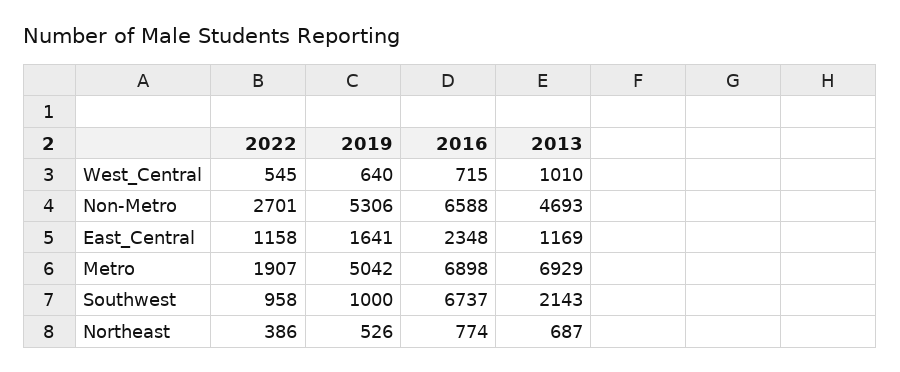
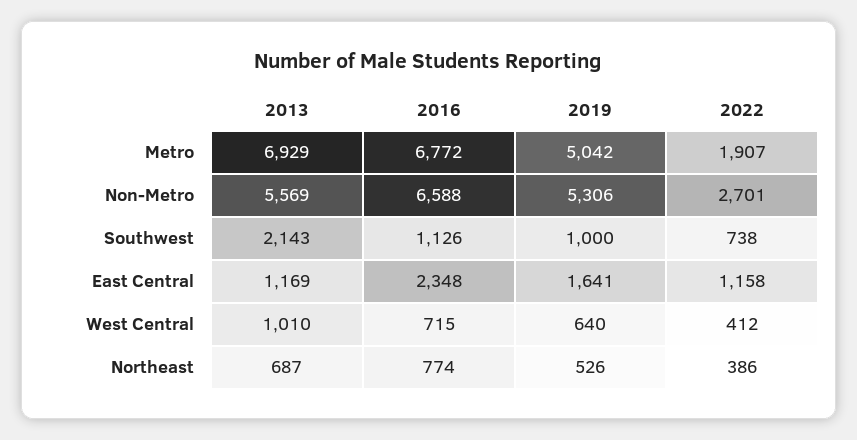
  {
    "2022": {
-     "West_Central": 545,
+     "West_Central": 412,
      "Non-Metro": 2701,
      "East_Central": 1158,
      "Metro": 1907,
-     "Southwest": 958,
+     "Southwest": 738,
      "Northeast": 386
    },
    "2019": {
      "West_Central": 640,
      "Non-Metro": 5306,
      "East_Central": 1641,
      "Metro": 5042,
      "Southwest": 1000,
      "Northeast": 526
    },
    "2016": {
      "West_Central": 715,
      "Non-Metro": 6588,
      "East_Central": 2348,
-     "Metro": 6898,
+     "Metro": 6772,
-     "Southwest": 6737,
+     "Southwest": 1126,
      "Northeast": 774
    },
    "2013": {
      "West_Central": 1010,
-     "Non-Metro": 4693,
+     "Non-Metro": 5569,
      "East_Central": 1169,
      "Metro": 6929,
      "Southwest": 2143,
      "Northeast": 687
    }
  }

